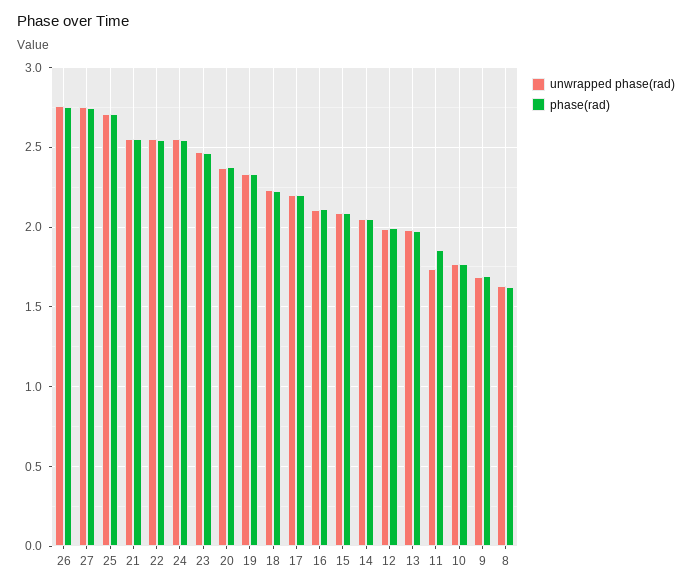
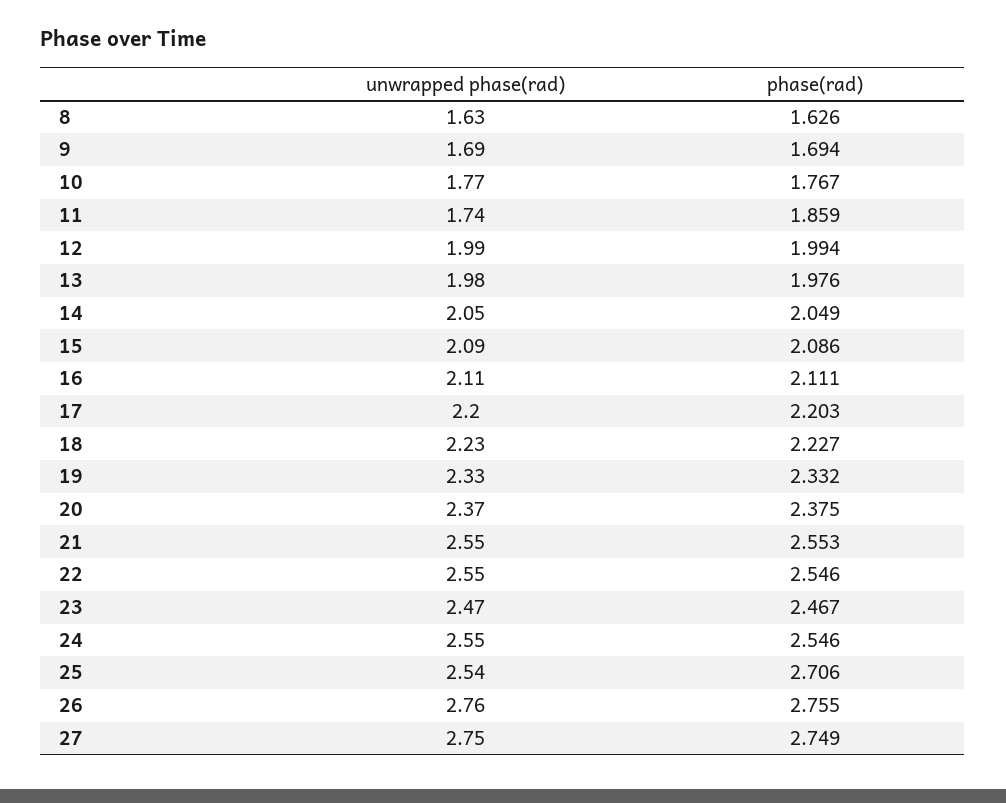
  {
    "unwrapped phase(rad)": {
      "26": 2.76,
      "27": 2.75,
-     "25": 2.7,
+     "25": 2.54,
      "21": 2.55,
      "22": 2.55,
      "24": 2.55,
      "23": 2.47,
      "20": 2.37,
      "19": 2.33,
      "18": 2.23,
      "17": 2.2,
      "16": 2.11,
      "15": 2.09,
      "14": 2.05,
      "12": 1.99,
      "13": 1.98,
      "11": 1.74,
      "10": 1.77,
      "9": 1.69,
      "8": 1.63
    },
    "phase(rad)": {
      "26": 2.755,
      "27": 2.749,
      "25": 2.706,
      "21": 2.553,
      "22": 2.546,
      "24": 2.546,
      "23": 2.467,
      "20": 2.375,
      "19": 2.332,
      "18": 2.227,
      "17": 2.203,
      "16": 2.111,
      "15": 2.086,
      "14": 2.049,
      "12": 1.994,
      "13": 1.976,
      "11": 1.859,
      "10": 1.767,
      "9": 1.694,
      "8": 1.626
    }
  }

